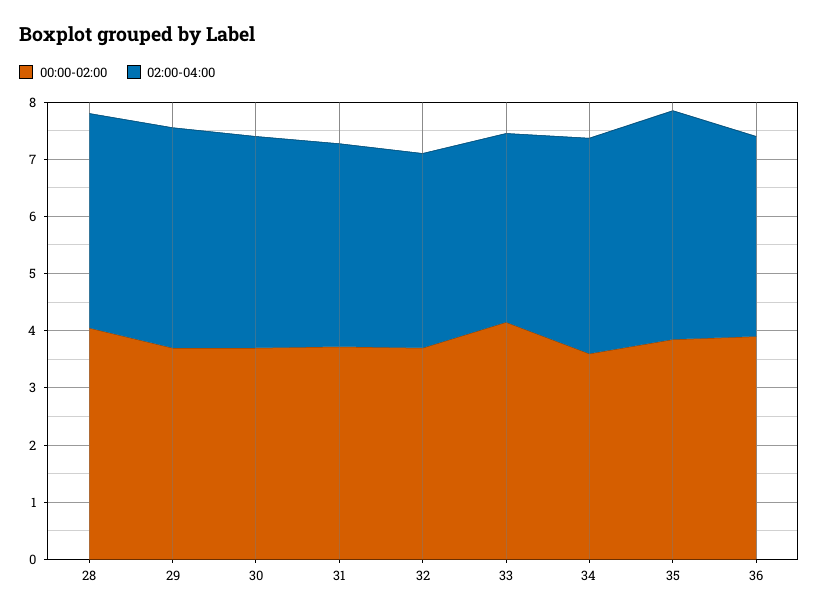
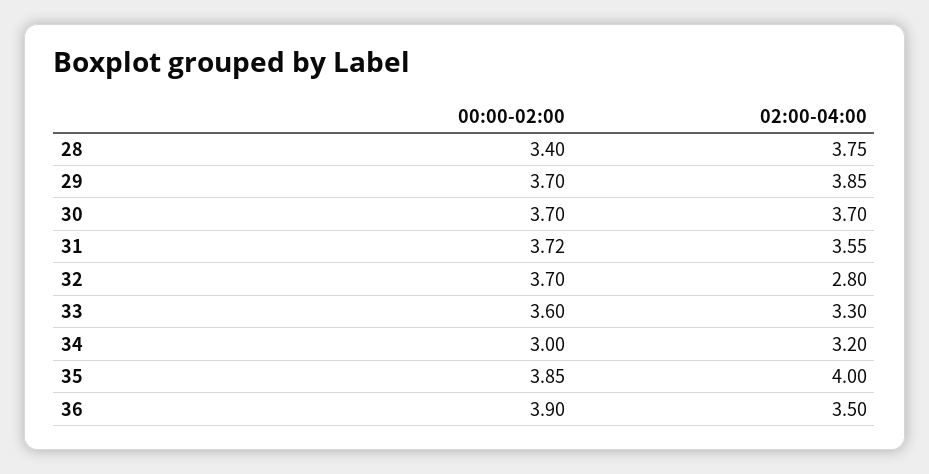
  {
    "00:00-02:00": {
-     "28": 4,
+     "28": 3.4,
      "29": 3.7,
      "30": 3.7,
      "31": 3.72,
      "32": 3.7,
-     "33": 4.2,
+     "33": 3.6,
-     "34": 3.6,
+     "34": 3,
      "35": 3.85,
      "36": 3.9
    },
    "02:00-04:00": {
      "28": 3.75,
      "29": 3.85,
      "30": 3.7,
      "31": 3.55,
-     "32": 3.4,
+     "32": 2.8,
      "33": 3.3,
-     "34": 3.8,
+     "34": 3.2,
      "35": 4,
      "36": 3.5
    }
  }

